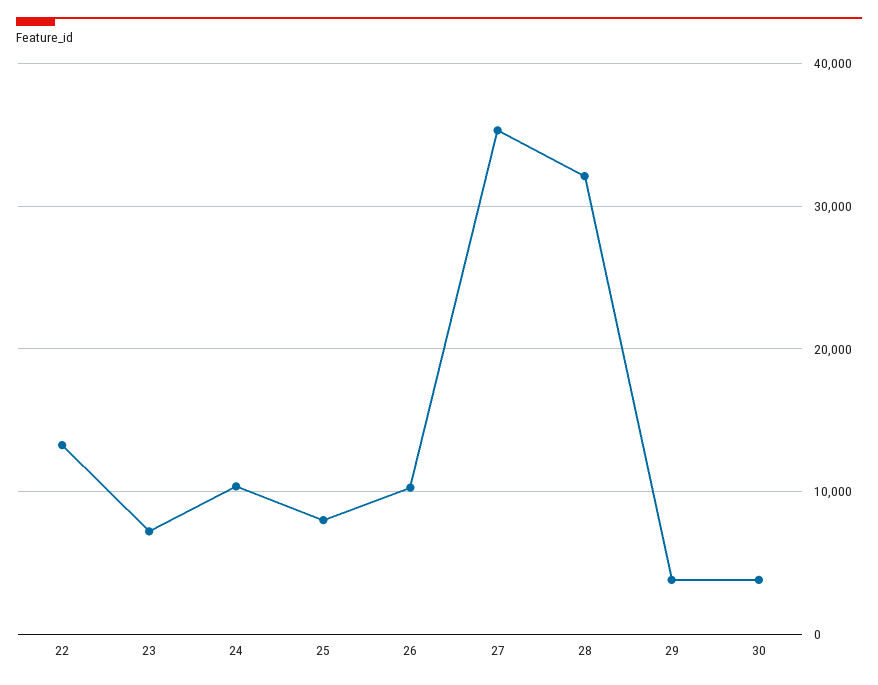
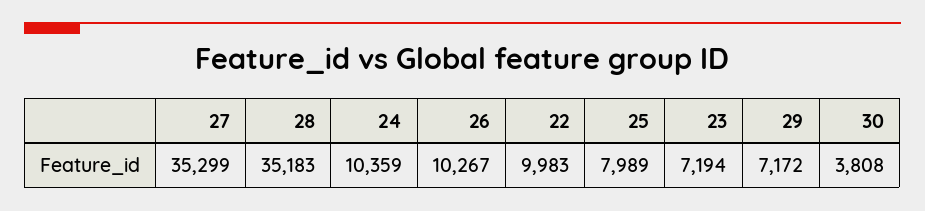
  {
-   "22": 13000,
+   "22": 9983,
    "23": 7194,
    "24": 10359,
    "25": 7989,
    "26": 10267,
    "27": 35299,
-   "28": 32000,
+   "28": 35183,
-   "29": 4000,
+   "29": 7172,
    "30": 3808
  }

